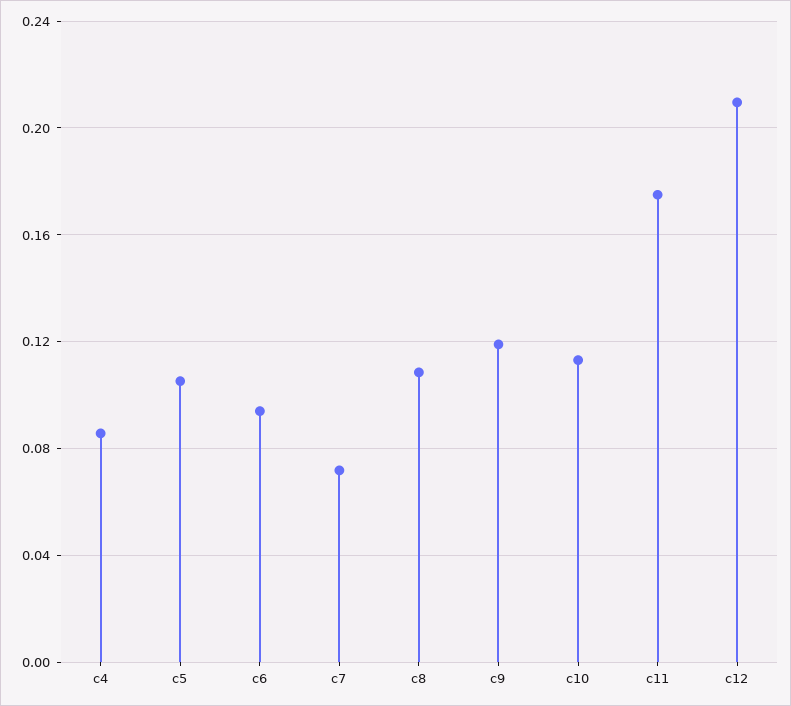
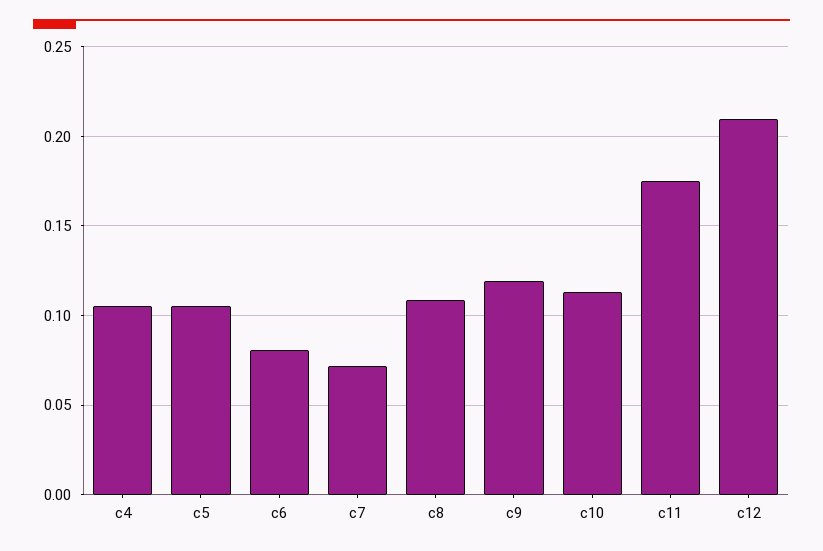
  {
-   "c4": 0.085,
+   "c4": 0.105,
    "c5": 0.105,
-   "c6": 0.095,
+   "c6": 0.08,
    "c7": 0.07,
    "c8": 0.11,
    "c9": 0.12,
    "c10": 0.115,
    "c11": 0.175,
    "c12": 0.21
  }

